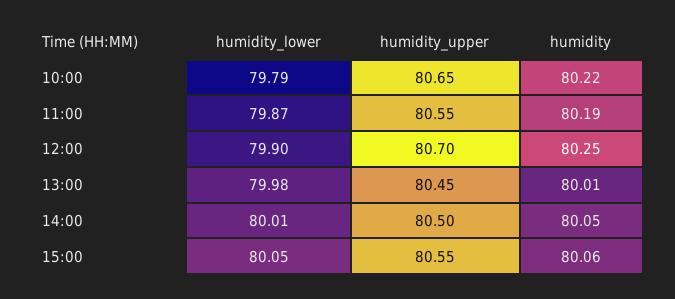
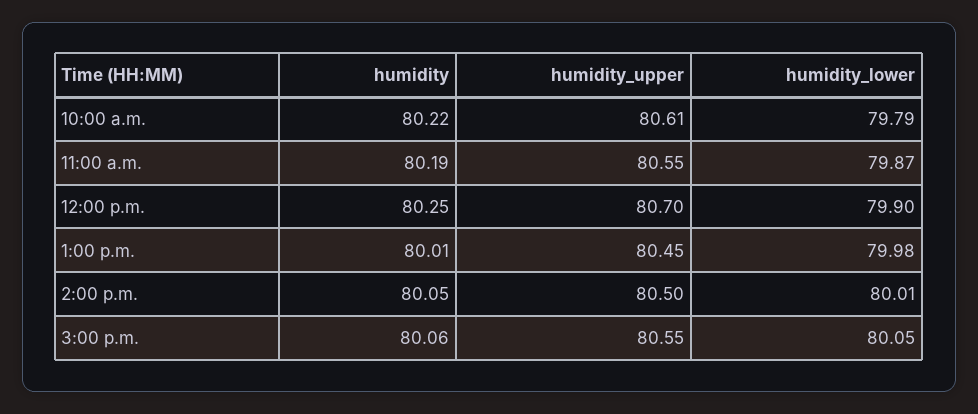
  {
    "humidity_lower": {
      "10:00": 79.79,
      "11:00": 79.87,
      "12:00": 79.9,
      "13:00": 79.98,
      "14:00": 80.01,
      "15:00": 80.05
    },
    "humidity_upper": {
-     "10:00": 80.65,
+     "10:00": 80.61,
      "11:00": 80.55,
      "12:00": 80.7,
      "13:00": 80.45,
      "14:00": 80.5,
      "15:00": 80.55
    },
    "humidity": {
      "10:00": 80.22,
      "11:00": 80.19,
      "12:00": 80.25,
      "13:00": 80.01,
      "14:00": 80.05,
      "15:00": 80.06
    }
  }

